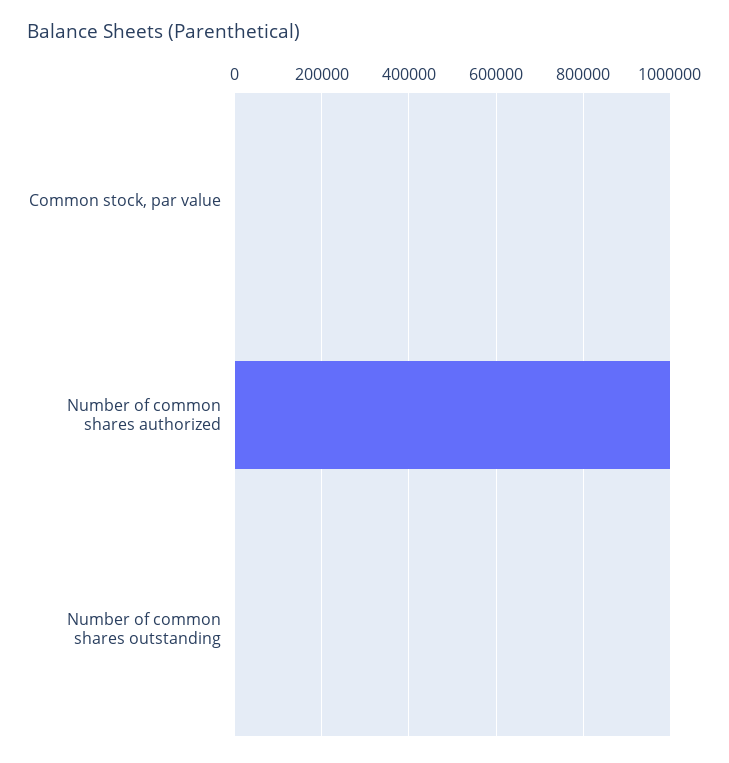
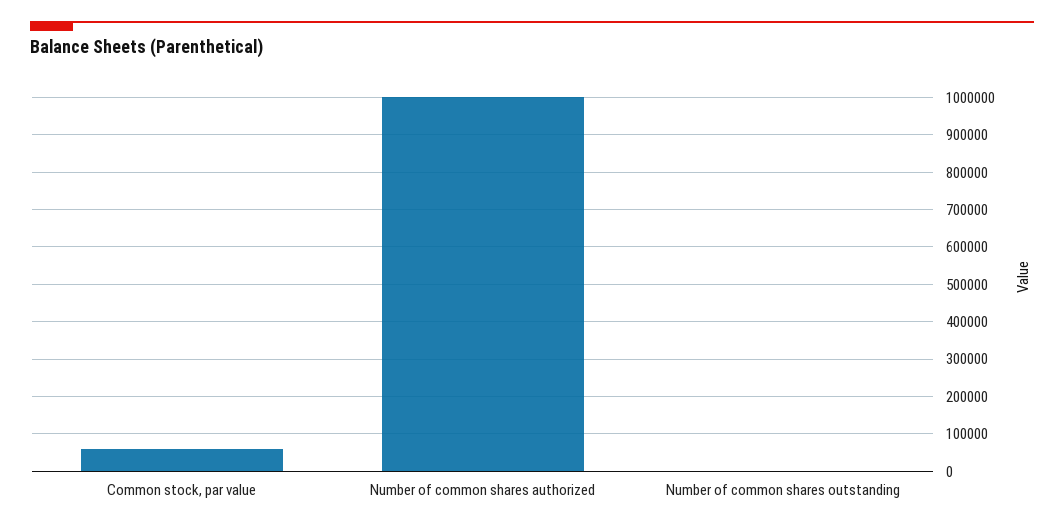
  {
-   "Common stock, par value": 0,
+   "Common stock, par value": 60000,
    "Number of common shares authorized": 1000000,
    "Number of common shares outstanding": 0
  }

